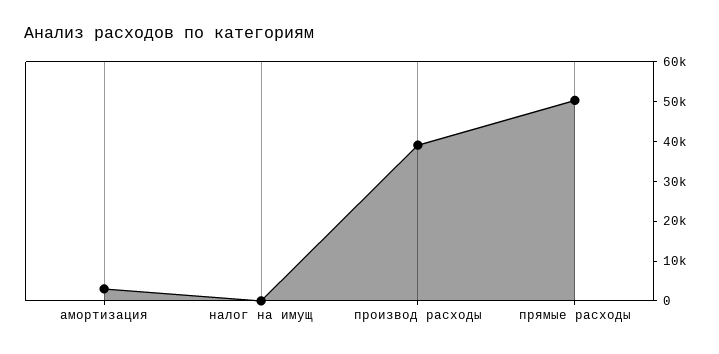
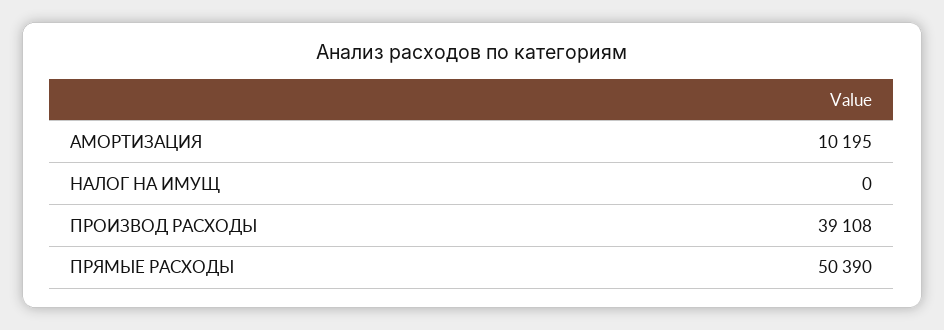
  {
-   "амортизация": 2500,
+   "амортизация": 10195,
    "налог на имущ": 0,
    "производ расходы": 39108,
    "прямые расходы": 50390
  }

